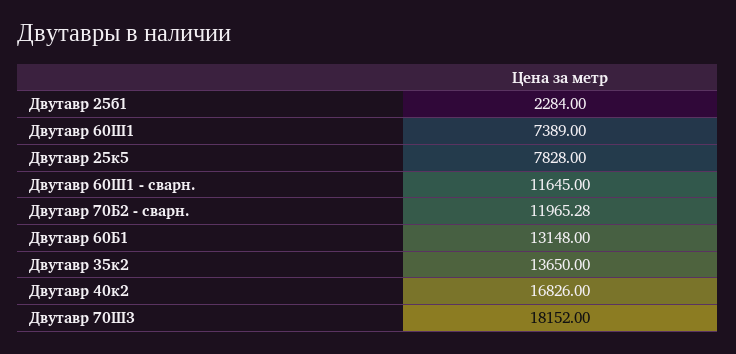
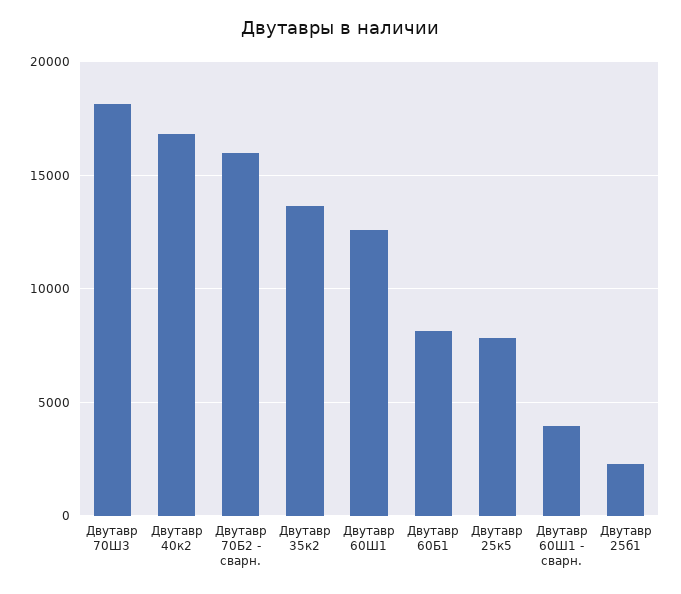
  {
    "Двутавр 25б1": 2284,
-   "Двутавр 60Ш1": 7389,
+   "Двутавр 60Ш1": 12500,
    "Двутавр 25к5": 7828,
-   "Двутавр 60Ш1 - сварн.": 11645,
+   "Двутавр 60Ш1 - сварн.": 4000,
-   "Двутавр 70Б2 - сварн.": 11965.28,
+   "Двутавр 70Б2 - сварн.": 16000,
-   "Двутавр 60Б1": 13148,
+   "Двутавр 60Б1": 8000,
    "Двутавр 35к2": 13650,
    "Двутавр 40к2": 16826,
    "Двутавр 70Ш3": 18152
  }

